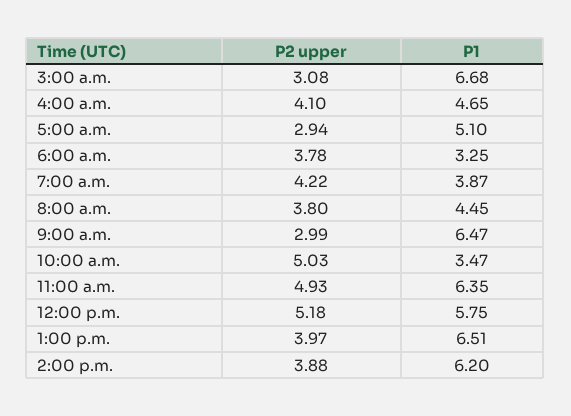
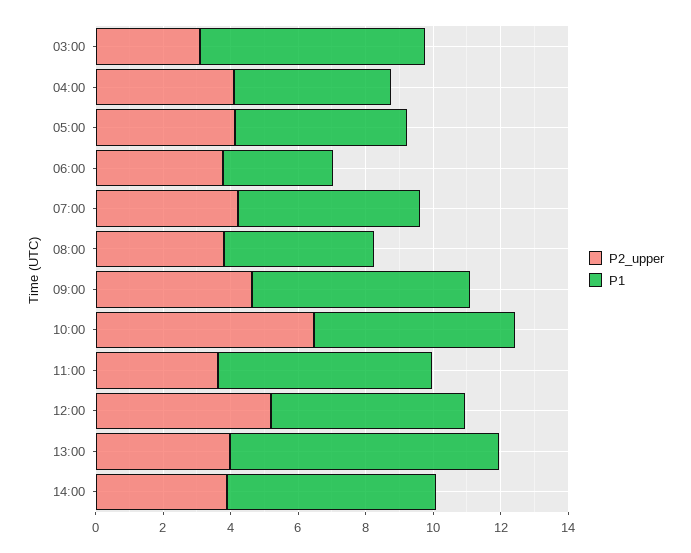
  {
    "P2 upper": {
      "3:00 a.m.": 3.08,
      "4:00 a.m.": 4.1,
-     "5:00 a.m.": 2.94,
+     "5:00 a.m.": 4,
      "6:00 a.m.": 3.78,
      "7:00 a.m.": 4.22,
      "8:00 a.m.": 3.8,
-     "9:00 a.m.": 2.99,
+     "9:00 a.m.": 4.5,
-     "10:00 a.m.": 5.03,
+     "10:00 a.m.": 6.5,
-     "11:00 a.m.": 4.93,
+     "11:00 a.m.": 3.5,
      "12:00 p.m.": 5.18,
      "1:00 p.m.": 3.97,
      "2:00 p.m.": 3.88
    },
    "P1": {
      "3:00 a.m.": 6.68,
      "4:00 a.m.": 4.65,
      "5:00 a.m.": 5.1,
      "6:00 a.m.": 3.25,
-     "7:00 a.m.": 3.87,
+     "7:00 a.m.": 5.5,
      "8:00 a.m.": 4.45,
      "9:00 a.m.": 6.47,
-     "10:00 a.m.": 3.47,
+     "10:00 a.m.": 6,
      "11:00 a.m.": 6.35,
      "12:00 p.m.": 5.75,
-     "1:00 p.m.": 6.51,
+     "1:00 p.m.": 8,
      "2:00 p.m.": 6.2
    }
  }

